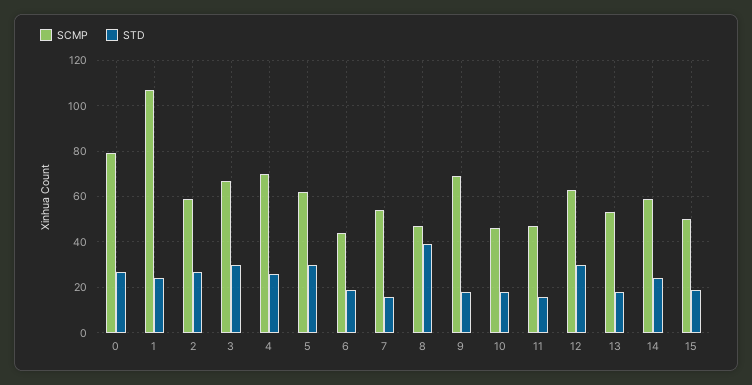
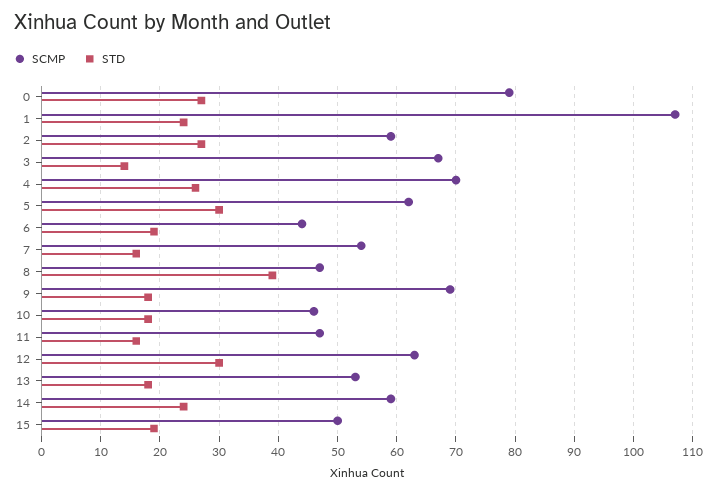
  {
    "SCMP": {
      "0": 80,
      "1": 105,
      "2": 60,
      "3": 65,
      "4": 70,
      "5": 60,
      "6": 45,
      "7": 55,
      "8": 45,
      "9": 70,
      "10": 45,
      "11": 45,
      "12": 65,
      "13": 55,
      "14": 60,
      "15": 50
    },
    "STD": {
      "0": 25,
      "1": 25,
      "2": 25,
-     "3": 30,
+     "3": 15,
      "4": 25,
      "5": 30,
      "6": 20,
      "7": 15,
      "8": 40,
      "9": 20,
      "10": 20,
      "11": 15,
      "12": 30,
      "13": 20,
      "14": 25,
      "15": 20
    }
  }

